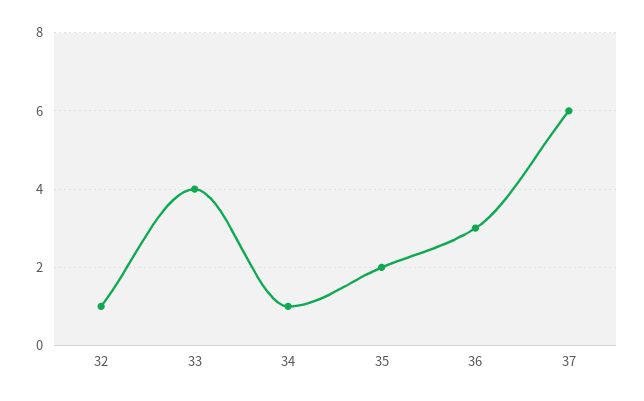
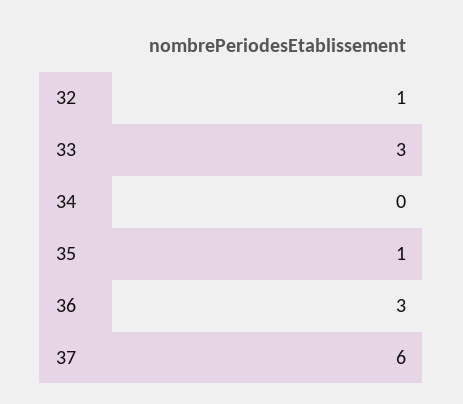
  {
    "32": 1,
-   "33": 4,
+   "33": 3,
-   "34": 1,
+   "34": 0,
-   "35": 2,
+   "35": 1,
    "36": 3,
    "37": 6
  }

